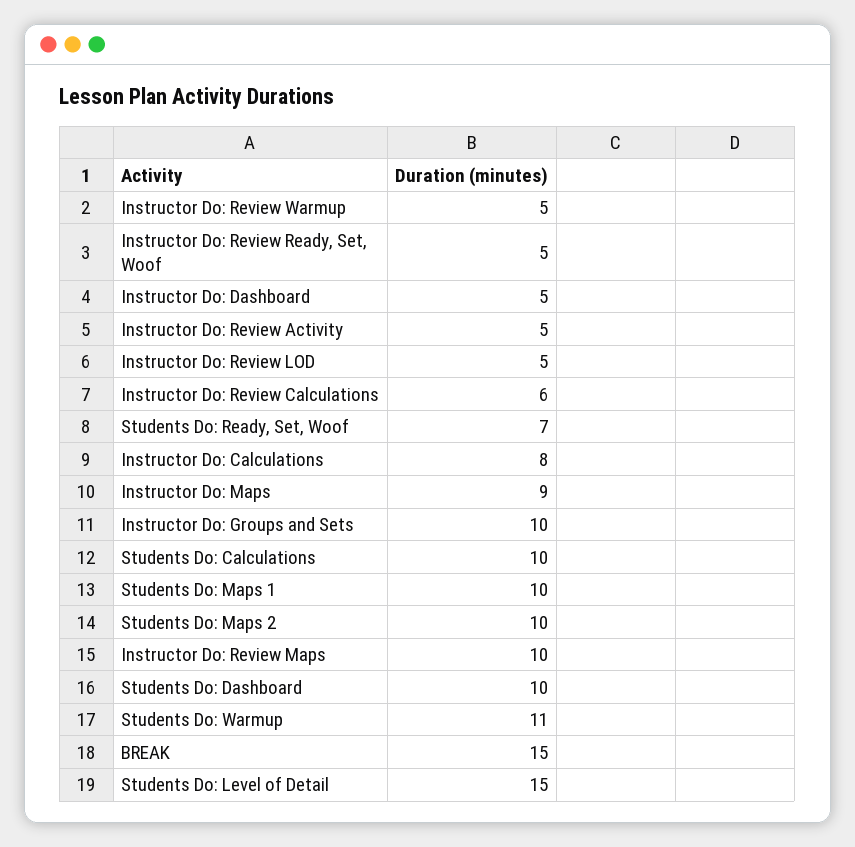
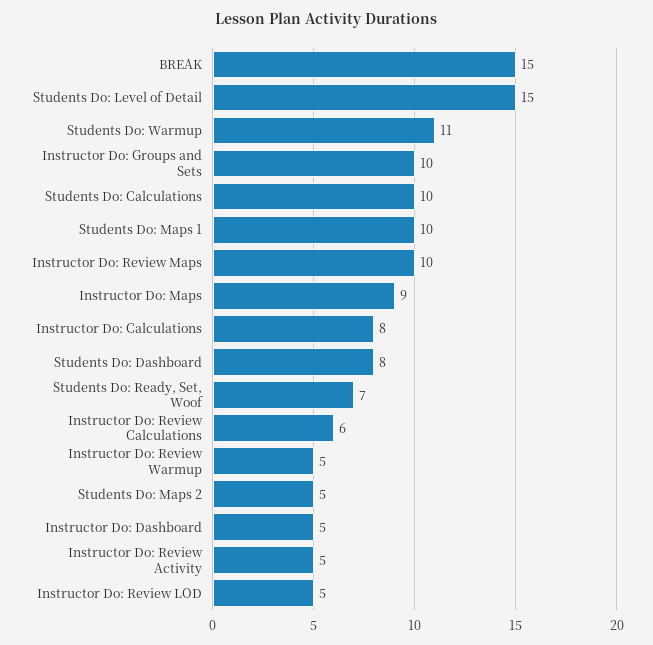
  {
    "Instructor Do: Review Warmup": 5,
-   "Instructor Do: Review Ready, Set, Woof": 5,
    "Instructor Do: Dashboard": 5,
    "Instructor Do: Review Activity": 5,
    "Instructor Do: Review LOD": 5,
    "Instructor Do: Review Calculations": 6,
    "Students Do: Ready, Set, Woof": 7,
    "Instructor Do: Calculations": 8,
    "Instructor Do: Maps": 9,
    "Instructor Do: Groups and Sets": 10,
    "Students Do: Calculations": 10,
    "Students Do: Maps 1": 10,
-   "Students Do: Maps 2": 10,
+   "Students Do: Maps 2": 5,
    "Instructor Do: Review Maps": 10,
-   "Students Do: Dashboard": 10,
+   "Students Do: Dashboard": 8,
    "Students Do: Warmup": 11,
    "BREAK": 15,
    "Students Do: Level of Detail": 15
  }

